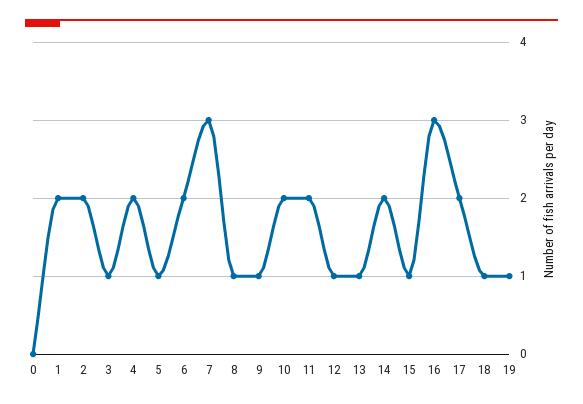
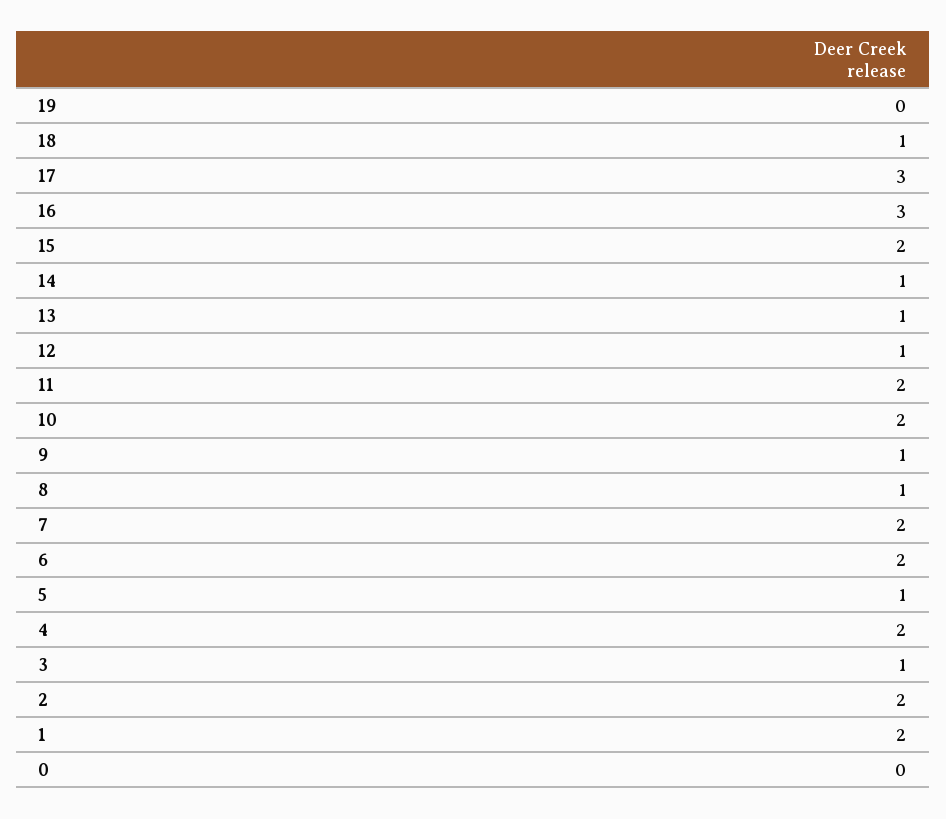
  {
    "0": 0,
    "1": 2,
    "2": 2,
    "3": 1,
    "4": 2,
    "5": 1,
    "6": 2,
-   "7": 3,
+   "7": 2,
    "8": 1,
    "9": 1,
    "10": 2,
    "11": 2,
    "12": 1,
    "13": 1,
-   "14": 2,
+   "14": 1,
-   "15": 1,
+   "15": 2,
    "16": 3,
-   "17": 2,
+   "17": 3,
    "18": 1,
-   "19": 1
+   "19": 0
  }

